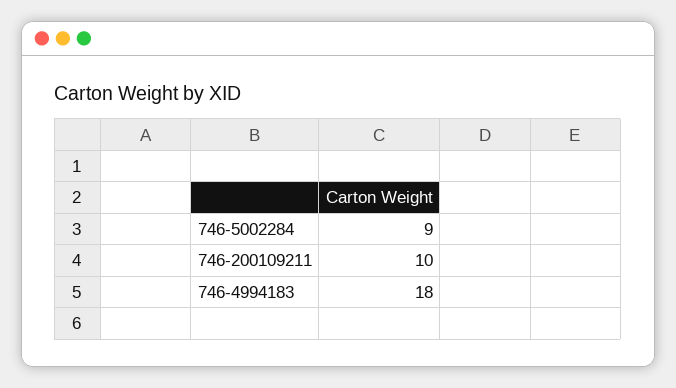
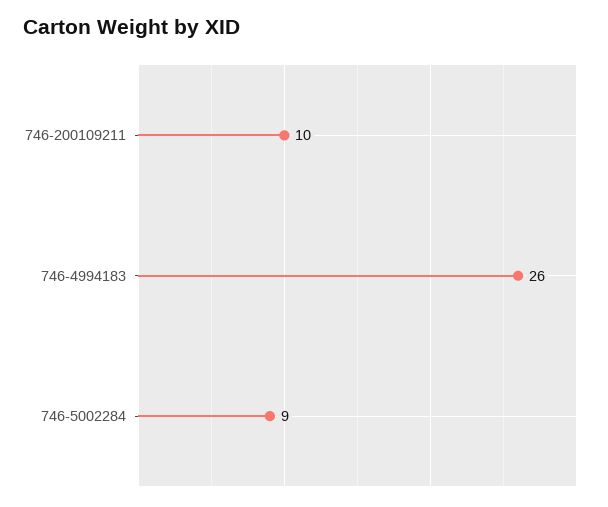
  {
    "746-5002284": 9,
    "746-200109211": 10,
-   "746-4994183": 18
+   "746-4994183": 26
  }

